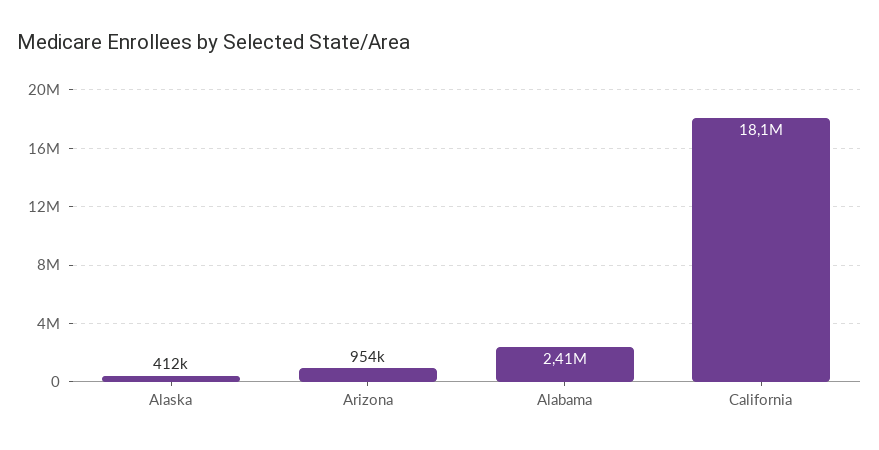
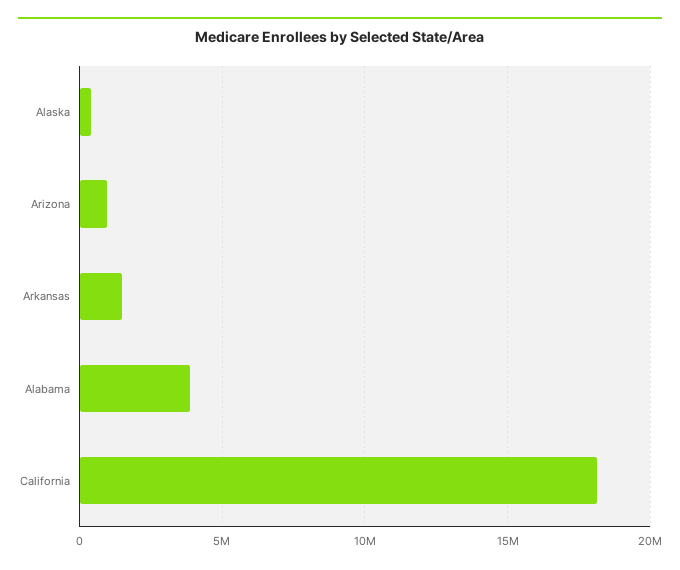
  {
    "Alaska": 412000,
    "Arizona": 954000,
-   "Alabama": 2410000,
+   "Alabama": 4000000,
-   "California": 18100000
+   "California": 18100000,
+   "Arkansas": 1500000
  }

